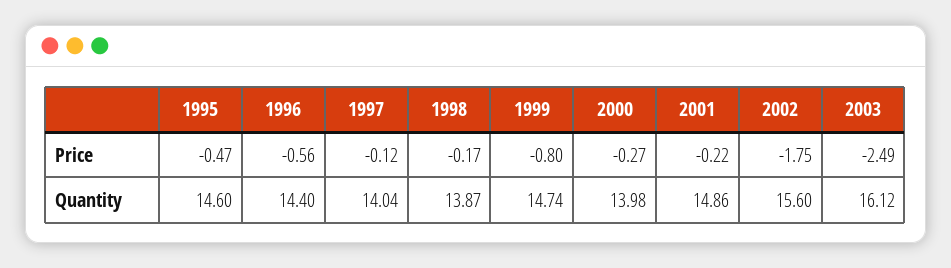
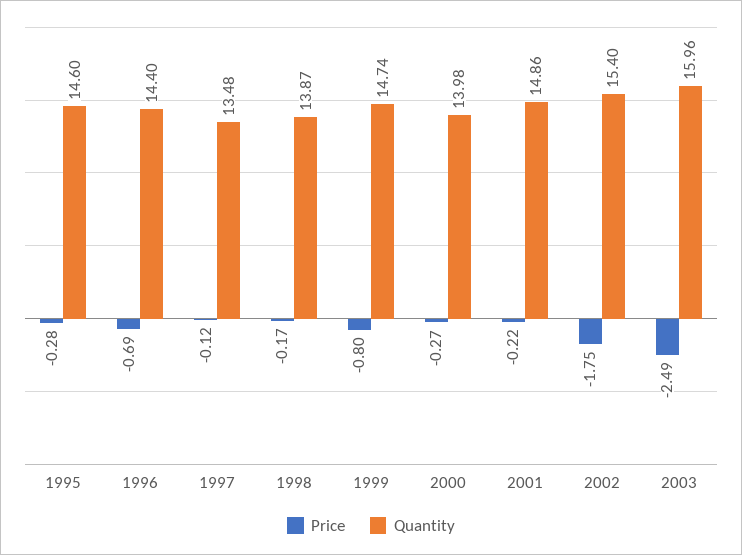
  {
    "Price": {
-     "1995": -0.47,
+     "1995": -0.28,
-     "1996": -0.56,
+     "1996": -0.69,
      "1997": -0.12,
      "1998": -0.17,
      "1999": -0.8,
      "2000": -0.27,
      "2001": -0.22,
      "2002": -1.75,
      "2003": -2.49
    },
    "Quantity": {
      "1995": 14.6,
      "1996": 14.4,
-     "1997": 14.04,
+     "1997": 13.48,
      "1998": 13.87,
      "1999": 14.74,
      "2000": 13.98,
      "2001": 14.86,
-     "2002": 15.6,
+     "2002": 15.4,
-     "2003": 16.12
+     "2003": 15.96
    }
  }

